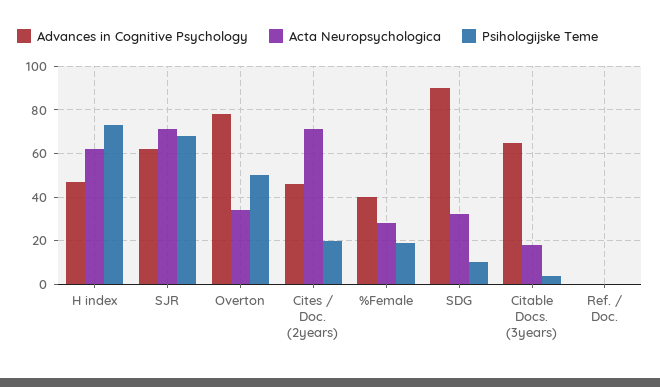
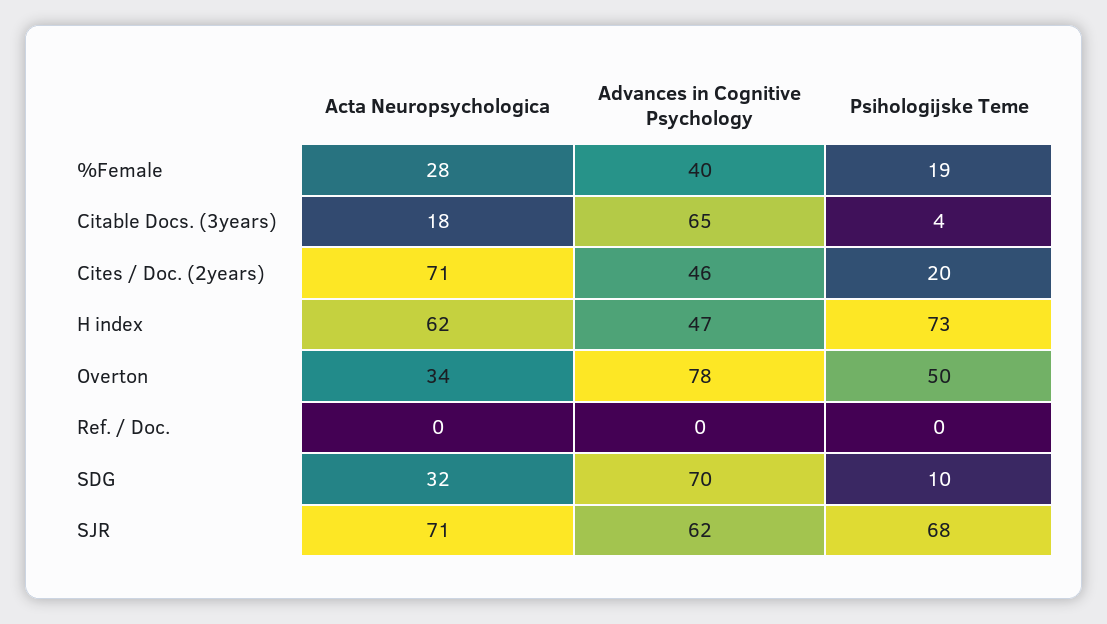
  {
    "Advances in Cognitive Psychology": {
      "H index": 47,
      "SJR": 62,
      "Overton": 78,
      "Cites / Doc. (2years)": 46,
      "%Female": 40,
-     "SDG": 90,
+     "SDG": 70,
      "Citable Docs. (3years)": 65,
      "Ref. / Doc.": 0
    },
    "Acta Neuropsychologica": {
      "H index": 62,
      "SJR": 71,
      "Overton": 34,
      "Cites / Doc. (2years)": 71,
      "%Female": 28,
      "SDG": 32,
      "Citable Docs. (3years)": 18,
      "Ref. / Doc.": 0
    },
    "Psihologijske Teme": {
      "H index": 73,
      "SJR": 68,
      "Overton": 50,
      "Cites / Doc. (2years)": 20,
      "%Female": 19,
      "SDG": 10,
      "Citable Docs. (3years)": 4,
      "Ref. / Doc.": 0
    }
  }

